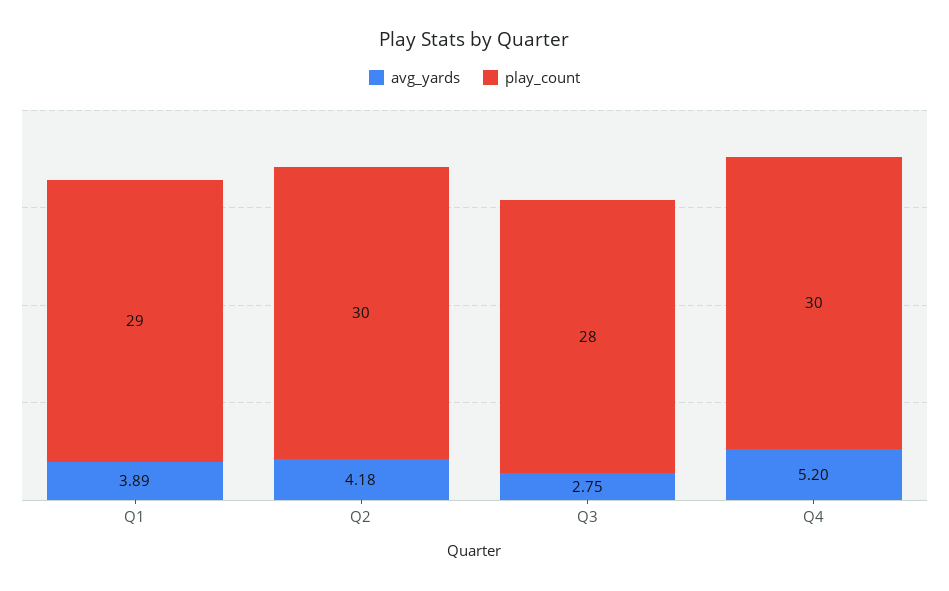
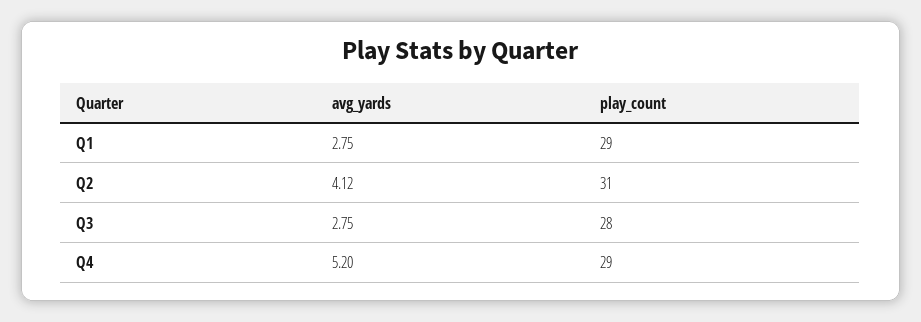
  {
    "avg_yards": {
-     "Q1": 3.89,
+     "Q1": 2.75,
-     "Q2": 4.18,
+     "Q2": 4.12,
      "Q3": 2.75,
      "Q4": 5.2
    },
    "play_count": {
      "Q1": 29,
-     "Q2": 30,
+     "Q2": 31,
      "Q3": 28,
-     "Q4": 30
+     "Q4": 29
    }
  }

